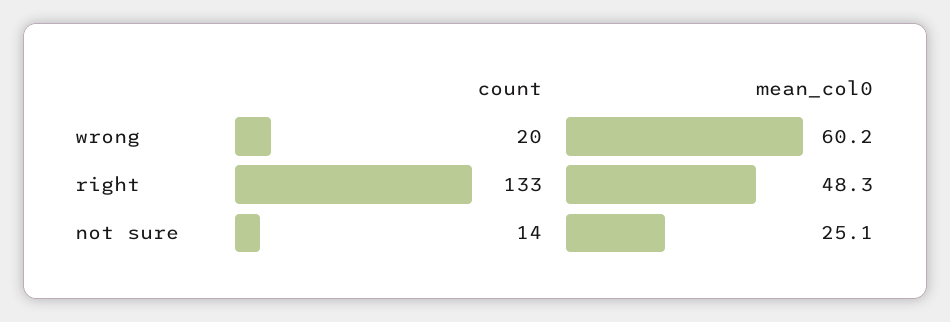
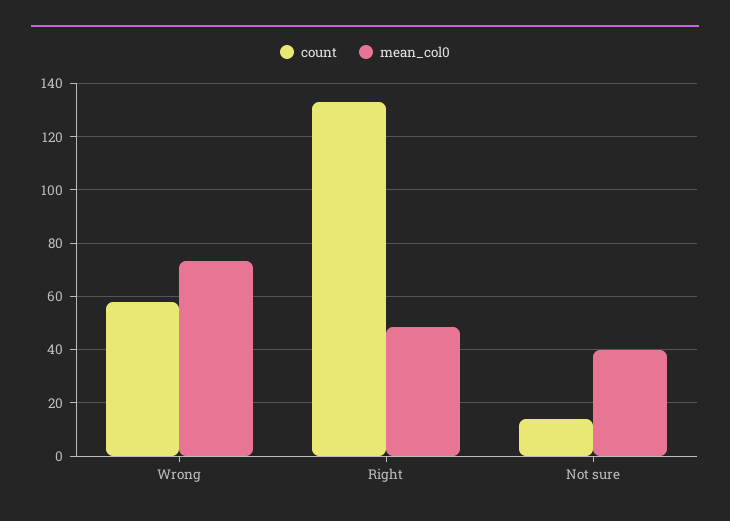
  {
    "count": {
-     "wrong": 20,
+     "wrong": 57.5,
      "right": 133,
      "not sure": 14
    },
    "mean_col0": {
-     "wrong": 60.2,
+     "wrong": 72.5,
      "right": 48.3,
-     "not sure": 25.1
+     "not sure": 40
    }
  }

